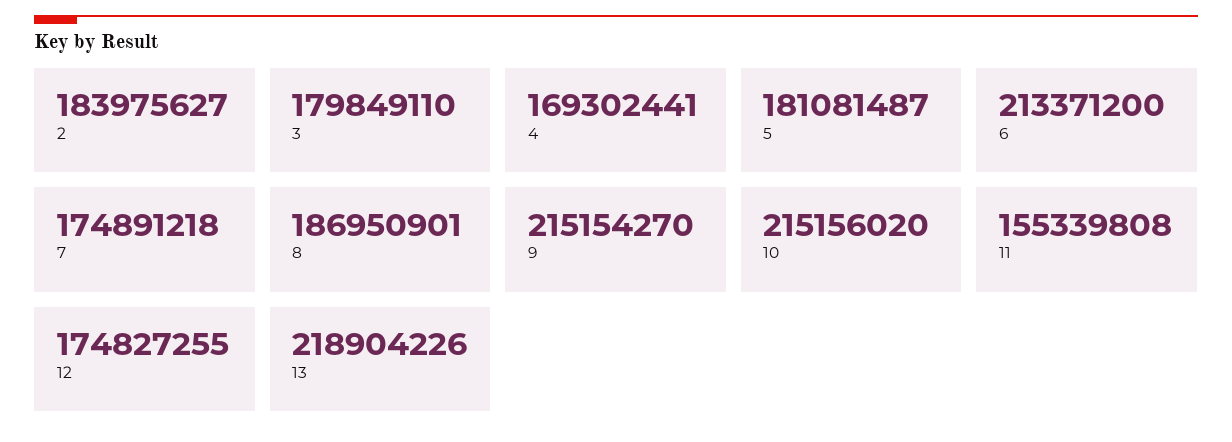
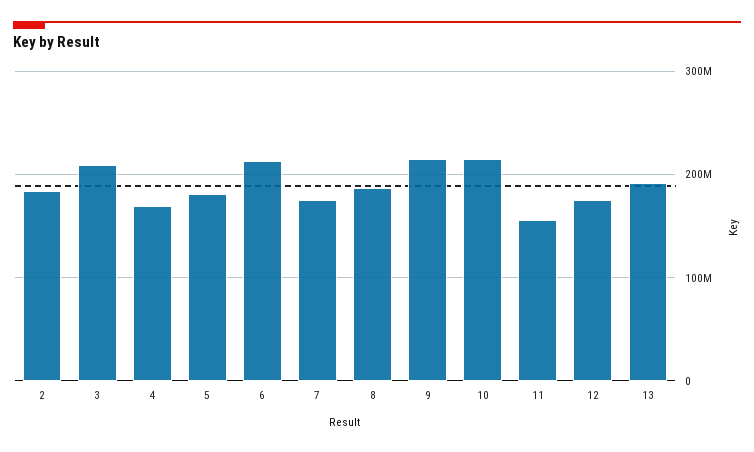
  {
    "2": 183975627,
-   "3": 179849110,
+   "3": 210000000,
    "4": 169302441,
    "5": 181081487,
    "6": 213371200,
    "7": 174891218,
    "8": 186950901,
    "9": 215154270,
    "10": 215156020,
    "11": 155339808,
    "12": 174827255,
-   "13": 218904226
+   "13": 190000000
  }

